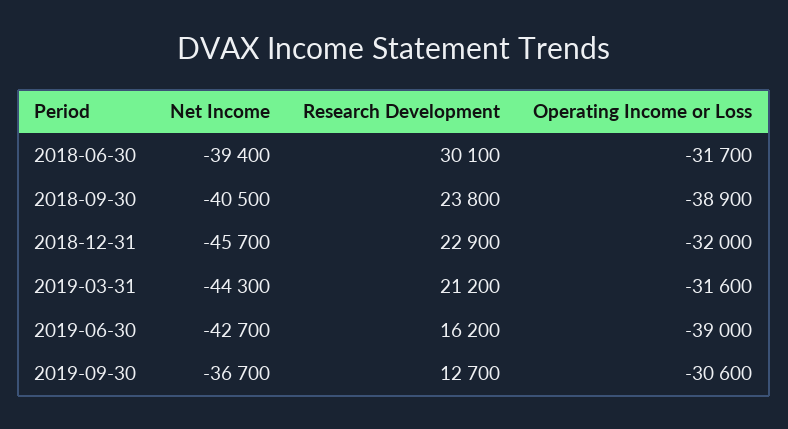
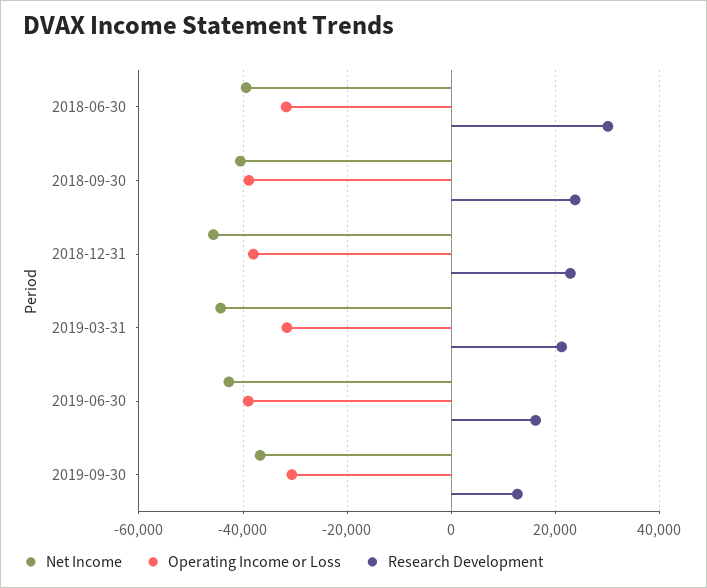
  {
    "Net Income": {
      "2018-06-30": -39400,
      "2018-09-30": -40500,
      "2018-12-31": -45700,
      "2019-03-31": -44300,
      "2019-06-30": -42700,
      "2019-09-30": -36700
    },
    "Research Development": {
      "2018-06-30": 30100,
      "2018-09-30": 23800,
      "2018-12-31": 22900,
      "2019-03-31": 21200,
      "2019-06-30": 16200,
      "2019-09-30": 12700
    },
    "Operating Income or Loss": {
      "2018-06-30": -31700,
      "2018-09-30": -38900,
-     "2018-12-31": -32000,
+     "2018-12-31": -38000,
      "2019-03-31": -31600,
      "2019-06-30": -39000,
      "2019-09-30": -30600
    }
  }

